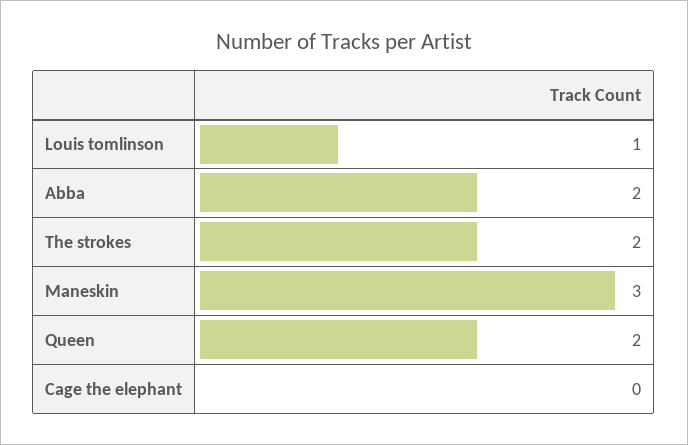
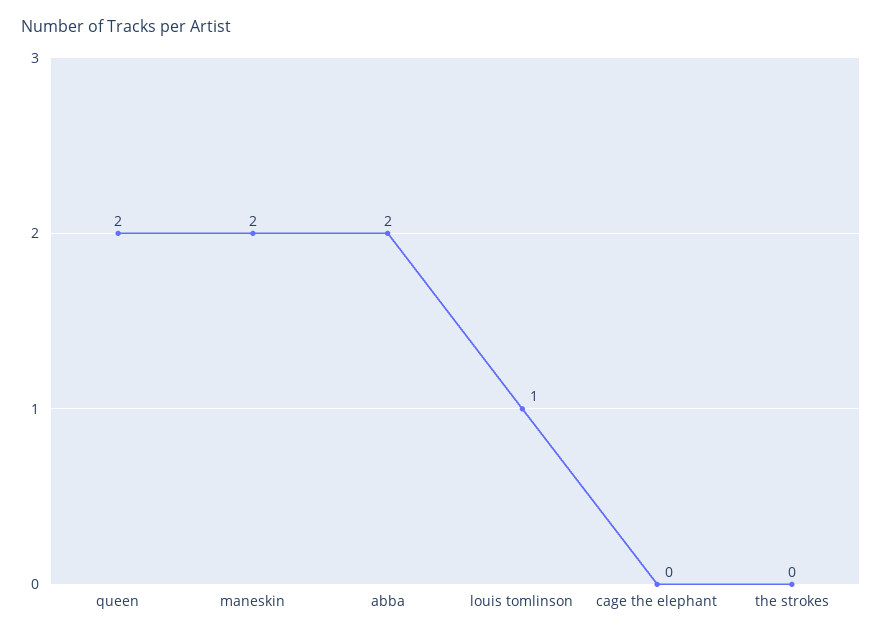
  {
    "Louis tomlinson": 1,
    "Abba": 2,
-   "The strokes": 2,
+   "The strokes": 0,
-   "Maneskin": 3,
+   "Maneskin": 2,
    "Queen": 2,
    "Cage the elephant": 0
  }

